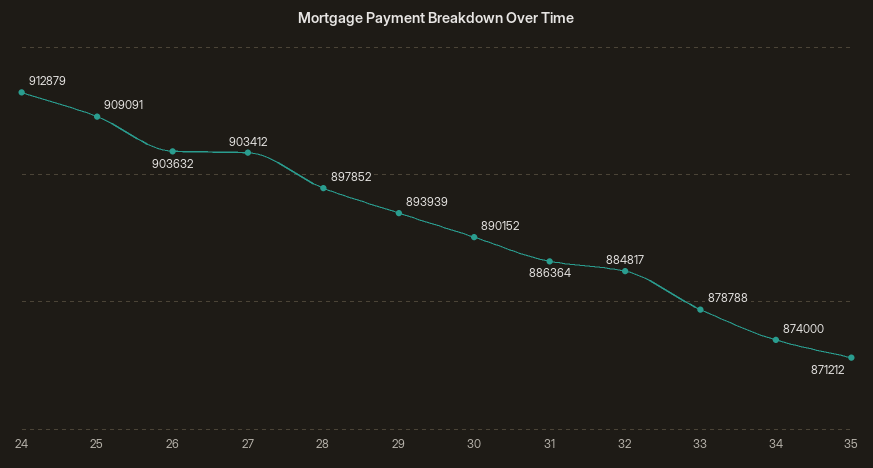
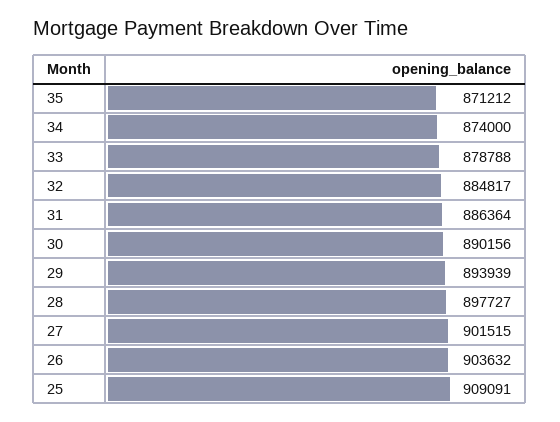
  {
-   "24": 912879,
    "25": 909091,
    "26": 903632,
-   "27": 903412,
+   "27": 901515,
-   "28": 897852,
+   "28": 897727,
    "29": 893939,
-   "30": 890152,
+   "30": 890156,
    "31": 886364,
    "32": 884817,
    "33": 878788,
    "34": 874000,
    "35": 871212
  }

